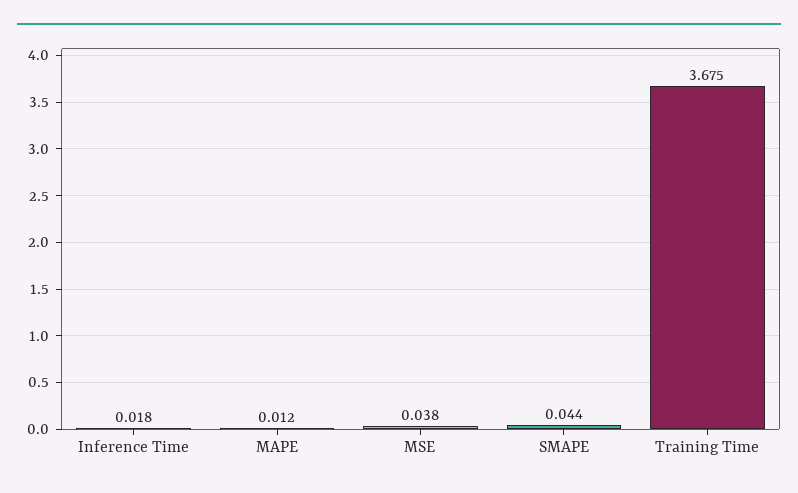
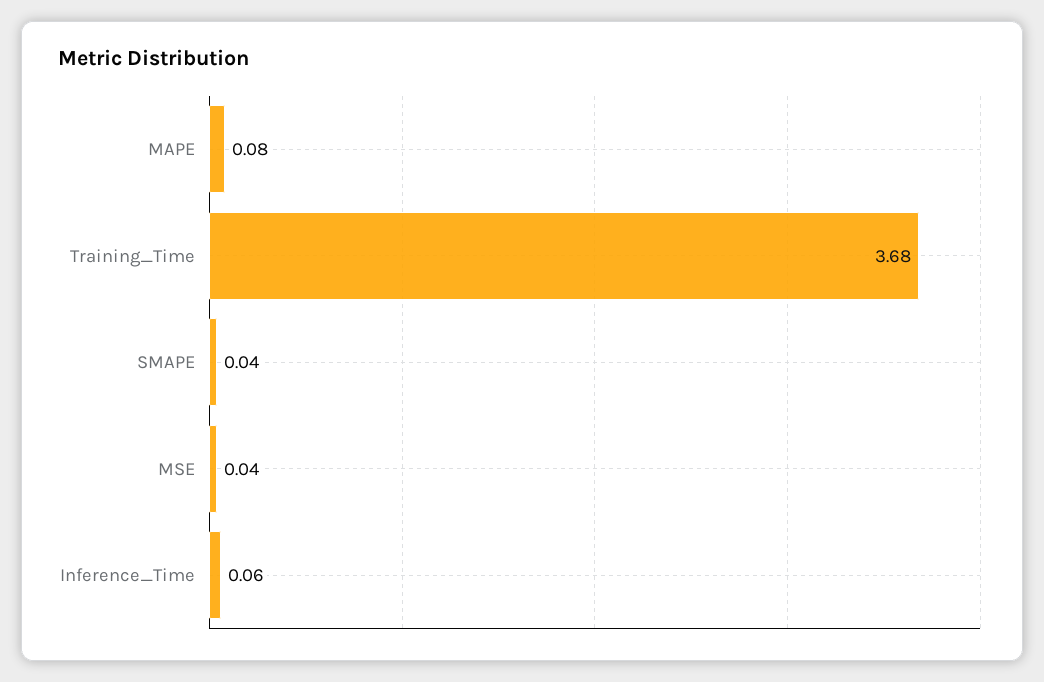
  {
-   "Inference Time": 0.018,
+   "Inference Time": 0.06,
-   "MAPE": 0.012,
+   "MAPE": 0.08,
    "MSE": 0.038,
    "SMAPE": 0.044,
    "Training Time": 3.675
  }

